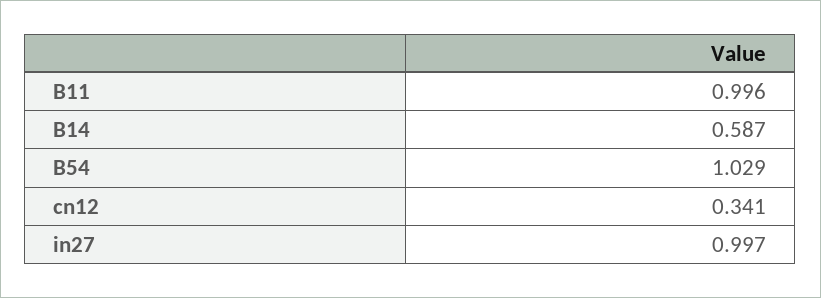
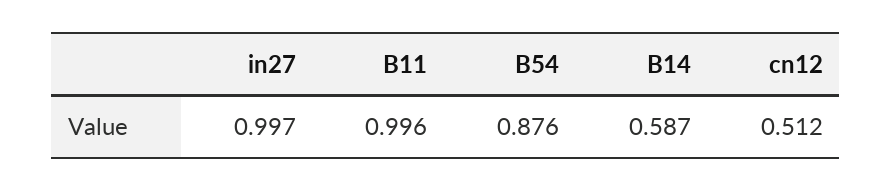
  {
    "B11": 0.996,
    "B14": 0.587,
-   "B54": 1.029,
+   "B54": 0.876,
-   "cn12": 0.341,
+   "cn12": 0.512,
    "in27": 0.997
  }

